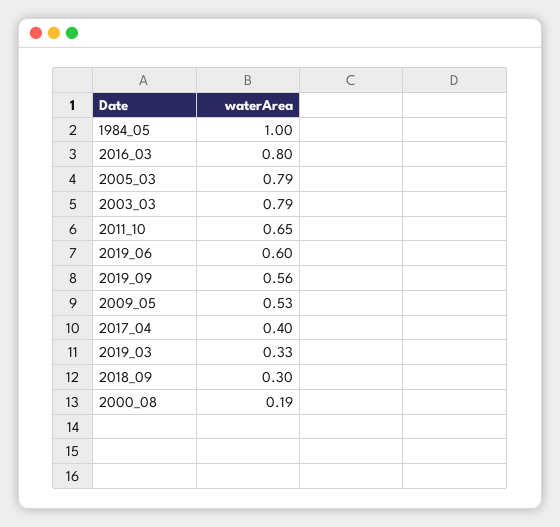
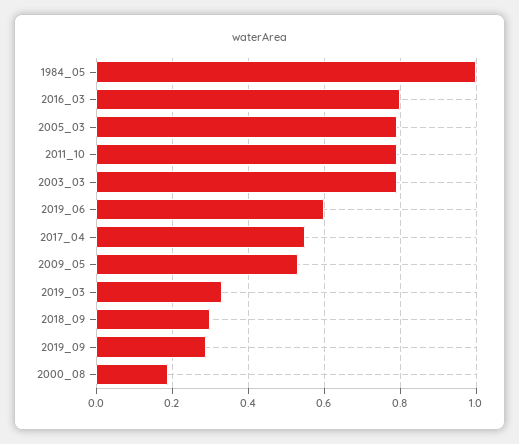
  {
    "1984_05": 1,
    "2016_03": 0.8,
    "2005_03": 0.79,
    "2003_03": 0.79,
-   "2011_10": 0.65,
+   "2011_10": 0.8,
    "2019_06": 0.6,
-   "2019_09": 0.56,
+   "2019_09": 0.3,
    "2009_05": 0.53,
-   "2017_04": 0.4,
+   "2017_04": 0.55,
    "2019_03": 0.33,
    "2018_09": 0.3,
    "2000_08": 0.19
  }

